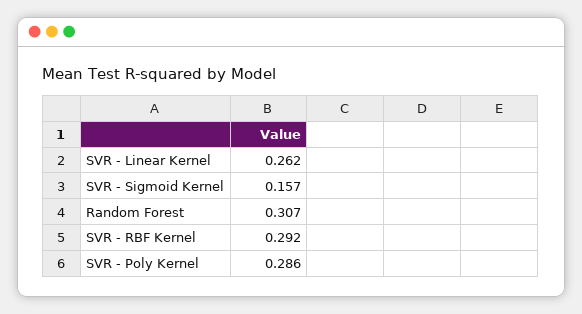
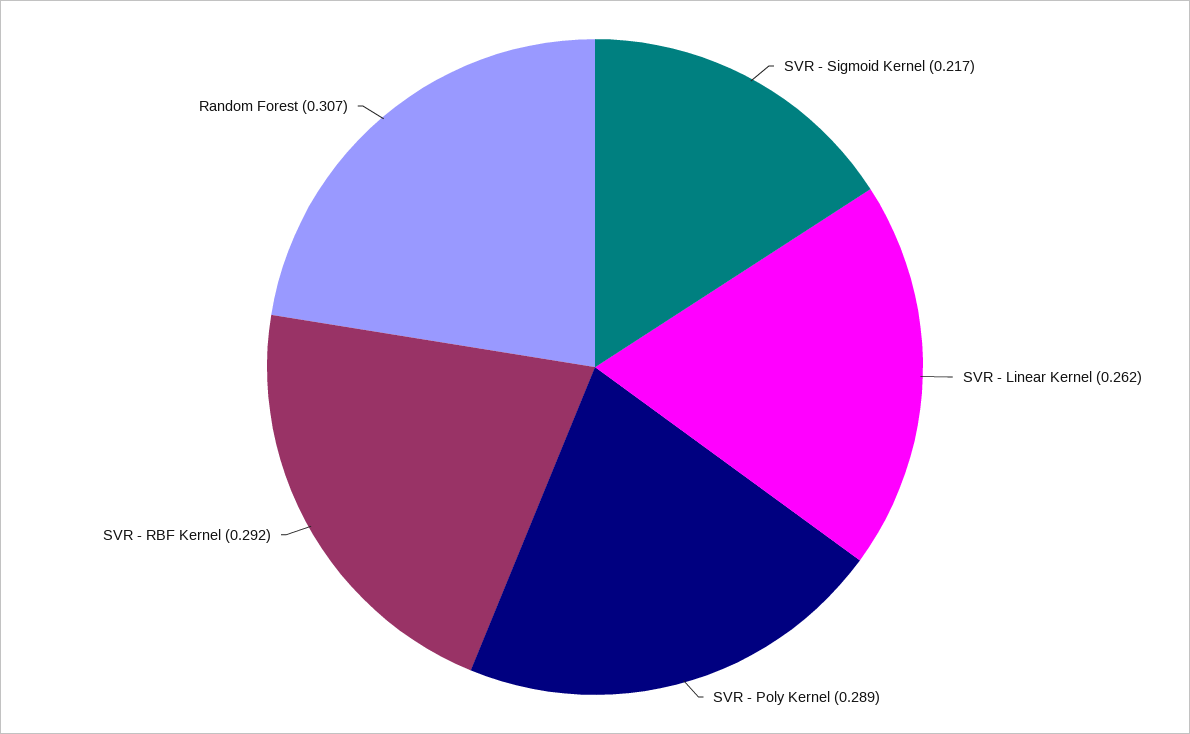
  {
    "SVR - Linear Kernel": 0.262,
-   "SVR - Sigmoid Kernel": 0.157,
+   "SVR - Sigmoid Kernel": 0.217,
    "Random Forest": 0.307,
    "SVR - RBF Kernel": 0.292,
-   "SVR - Poly Kernel": 0.286
+   "SVR - Poly Kernel": 0.289
  }

